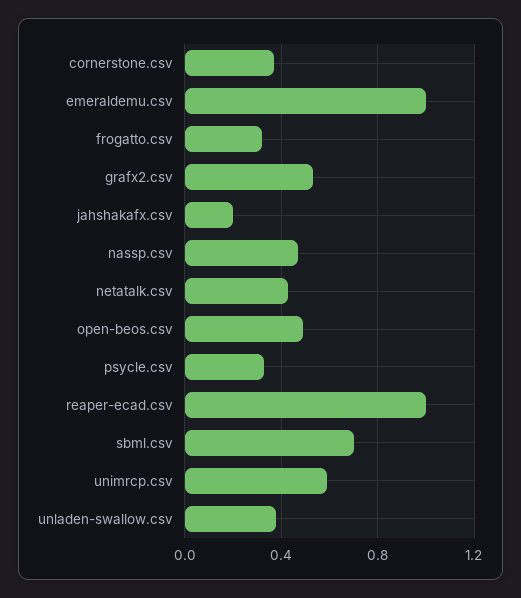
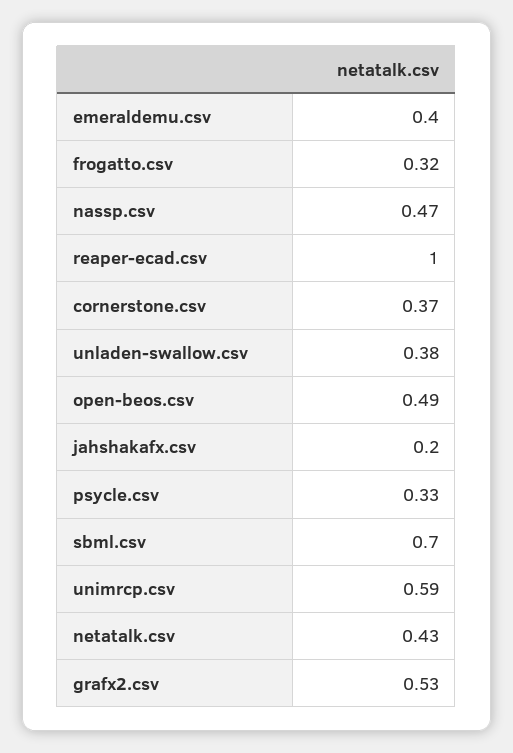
  {
    "cornerstone.csv": 0.37,
-   "emeraldemu.csv": 1,
+   "emeraldemu.csv": 0.4,
    "frogatto.csv": 0.32,
    "grafx2.csv": 0.53,
    "jahshakafx.csv": 0.2,
    "nassp.csv": 0.47,
    "netatalk.csv": 0.43,
    "open-beos.csv": 0.49,
    "psycle.csv": 0.33,
    "reaper-ecad.csv": 1,
    "sbml.csv": 0.7,
    "unimrcp.csv": 0.59,
    "unladen-swallow.csv": 0.38
  }

